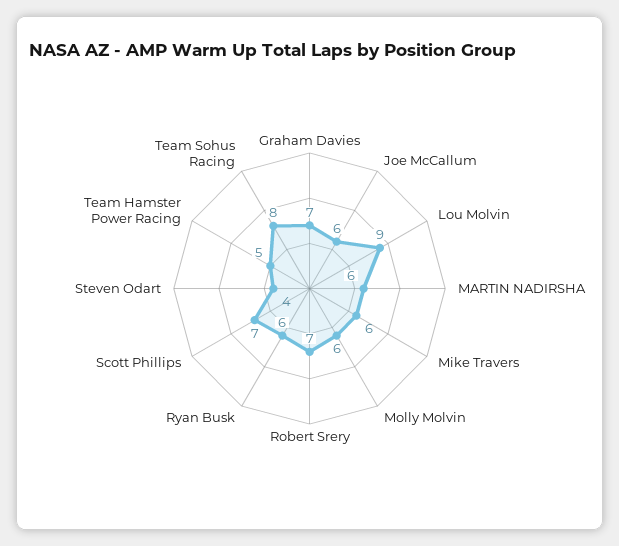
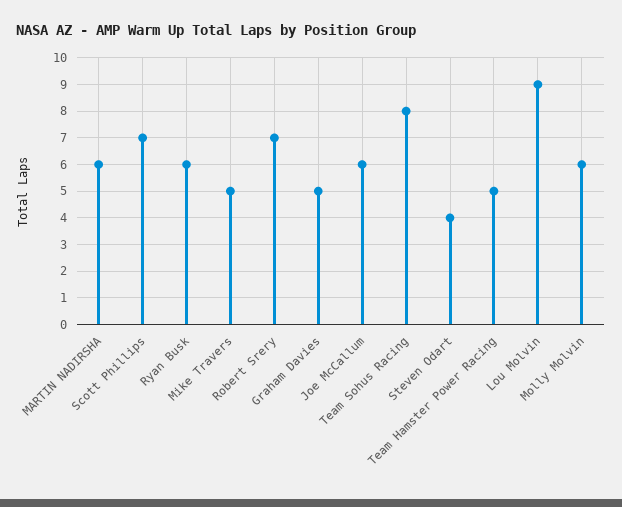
  {
-   "Graham Davies": 7,
+   "Graham Davies": 5,
    "Joe McCallum": 6,
    "Lou Molvin": 9,
    "MARTIN NADIRSHA": 6,
-   "Mike Travers": 6,
+   "Mike Travers": 5,
    "Molly Molvin": 6,
    "Robert Srery": 7,
    "Ryan Busk": 6,
    "Scott Phillips": 7,
    "Steven Odart": 4,
    "Team Hamster Power Racing": 5,
    "Team Sohus Racing": 8
  }

